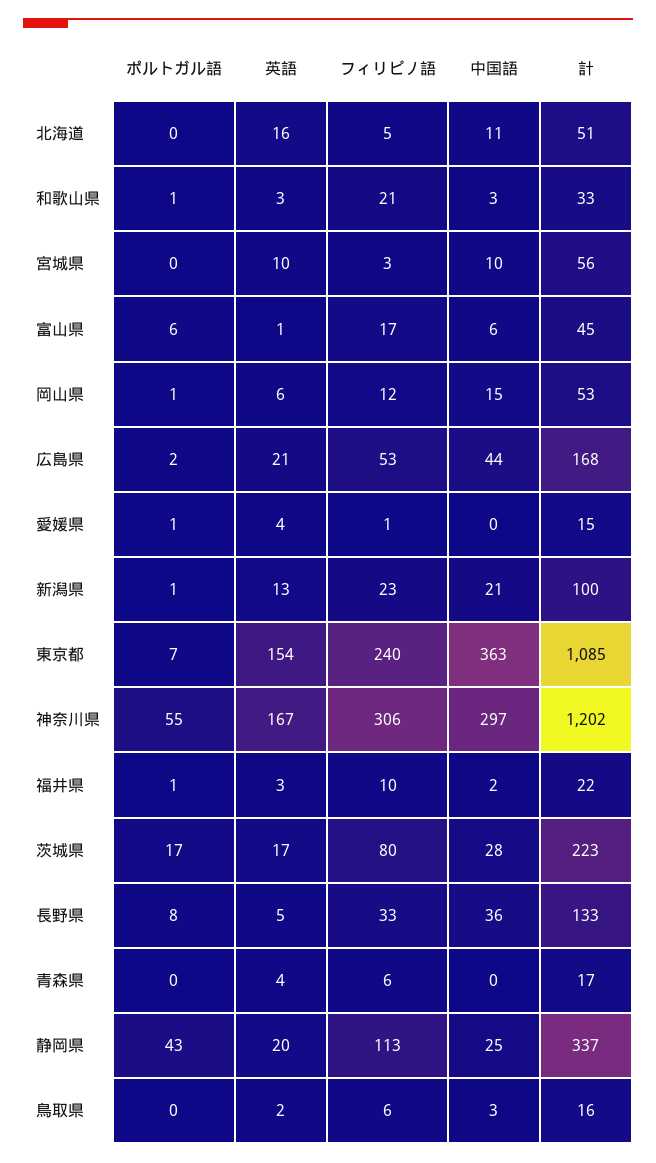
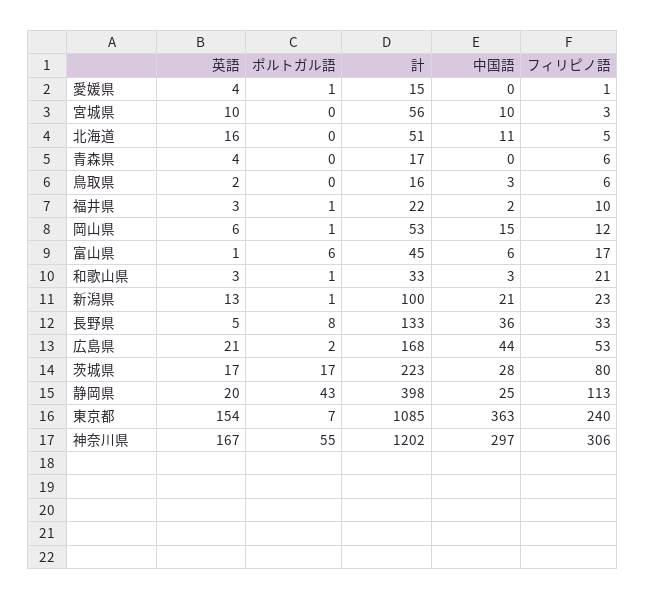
  {
    "ポルトガル語": {
      "北海道": 0,
      "和歌山県": 1,
      "宮城県": 0,
      "富山県": 6,
      "岡山県": 1,
      "広島県": 2,
      "愛媛県": 1,
      "新潟県": 1,
      "東京都": 7,
      "神奈川県": 55,
      "福井県": 1,
      "茨城県": 17,
      "長野県": 8,
      "青森県": 0,
      "静岡県": 43,
      "鳥取県": 0
    },
    "英語": {
      "北海道": 16,
      "和歌山県": 3,
      "宮城県": 10,
      "富山県": 1,
      "岡山県": 6,
      "広島県": 21,
      "愛媛県": 4,
      "新潟県": 13,
      "東京都": 154,
      "神奈川県": 167,
      "福井県": 3,
      "茨城県": 17,
      "長野県": 5,
      "青森県": 4,
      "静岡県": 20,
      "鳥取県": 2
    },
    "フィリピノ語": {
      "北海道": 5,
      "和歌山県": 21,
      "宮城県": 3,
      "富山県": 17,
      "岡山県": 12,
      "広島県": 53,
      "愛媛県": 1,
      "新潟県": 23,
      "東京都": 240,
      "神奈川県": 306,
      "福井県": 10,
      "茨城県": 80,
      "長野県": 33,
      "青森県": 6,
      "静岡県": 113,
      "鳥取県": 6
    },
    "中国語": {
      "北海道": 11,
      "和歌山県": 3,
      "宮城県": 10,
      "富山県": 6,
      "岡山県": 15,
      "広島県": 44,
      "愛媛県": 0,
      "新潟県": 21,
      "東京都": 363,
      "神奈川県": 297,
      "福井県": 2,
      "茨城県": 28,
      "長野県": 36,
      "青森県": 0,
      "静岡県": 25,
      "鳥取県": 3
    },
    "計": {
      "北海道": 51,
      "和歌山県": 33,
      "宮城県": 56,
      "富山県": 45,
      "岡山県": 53,
      "広島県": 168,
      "愛媛県": 15,
      "新潟県": 100,
      "東京都": 1085,
      "神奈川県": 1202,
      "福井県": 22,
      "茨城県": 223,
      "長野県": 133,
      "青森県": 17,
-     "静岡県": 337,
+     "静岡県": 398,
      "鳥取県": 16
    }
  }

